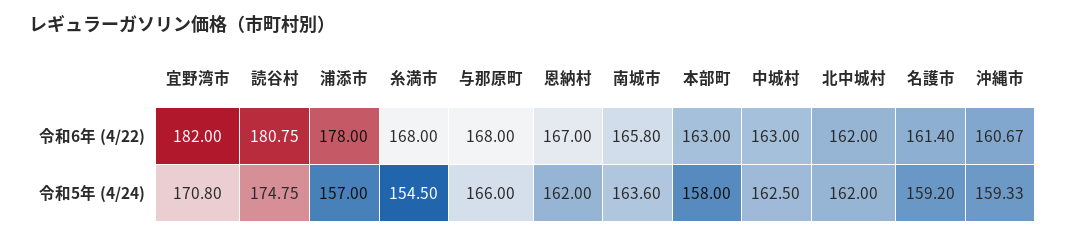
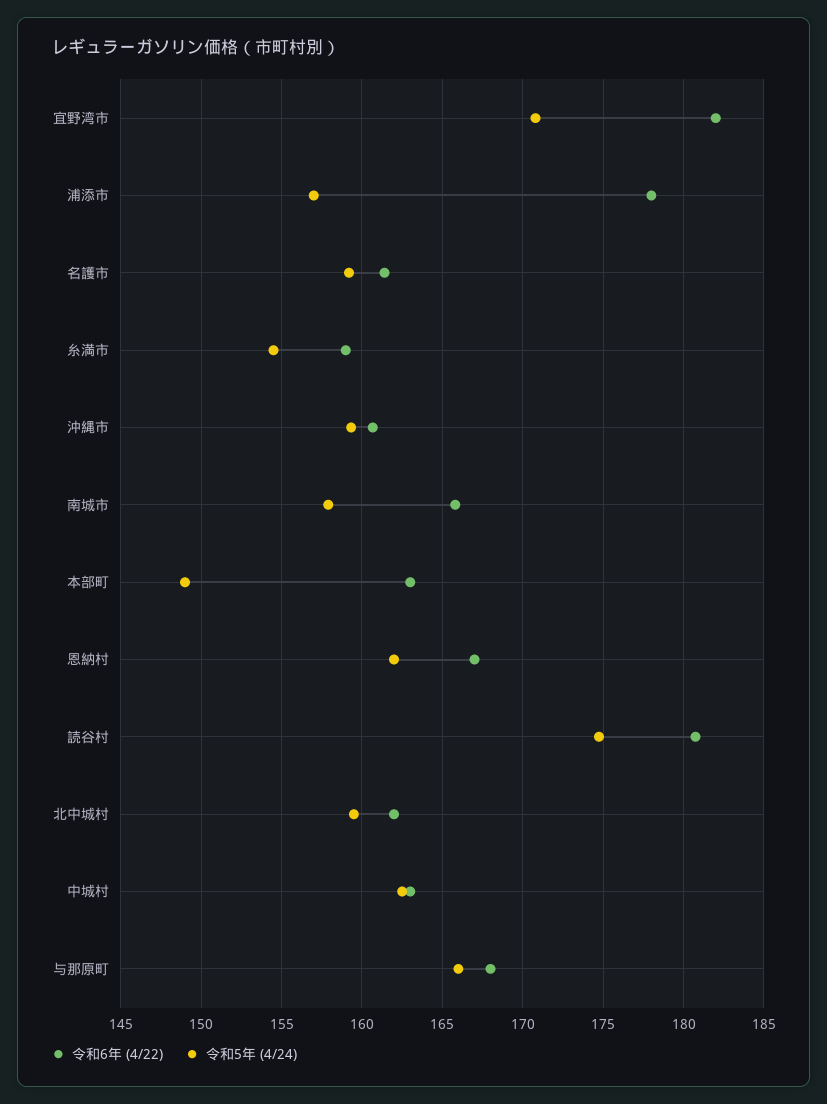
  {
    "令和6年 (4/22)": {
      "宜野湾市": 182,
      "読谷村": 180.75,
      "浦添市": 178,
-     "糸満市": 168,
+     "糸満市": 159,
      "与那原町": 168,
      "恩納村": 167,
      "南城市": 165.8,
      "本部町": 163,
      "中城村": 163,
      "北中城村": 162,
      "名護市": 161.4,
      "沖縄市": 160.67
    },
    "令和5年 (4/24)": {
      "宜野湾市": 170.8,
      "読谷村": 174.75,
      "浦添市": 157,
      "糸満市": 154.5,
      "与那原町": 166,
      "恩納村": 162,
-     "南城市": 163.6,
+     "南城市": 158,
-     "本部町": 158,
+     "本部町": 149,
      "中城村": 162.5,
-     "北中城村": 162,
+     "北中城村": 159.5,
      "名護市": 159.2,
      "沖縄市": 159.33
    }
  }

